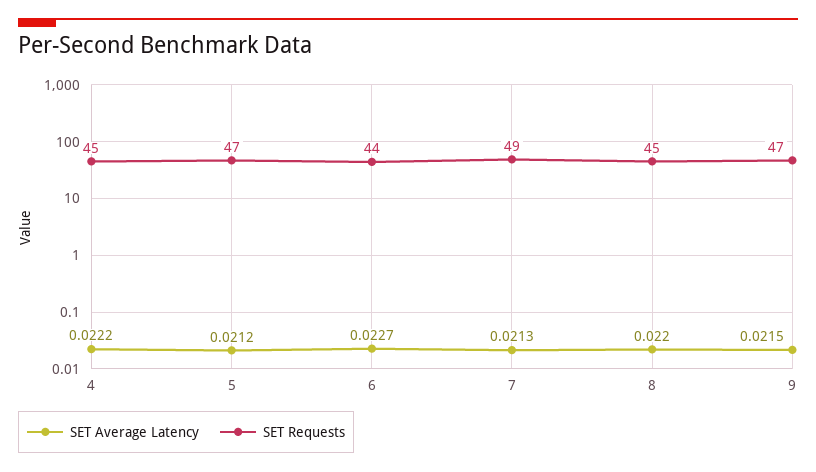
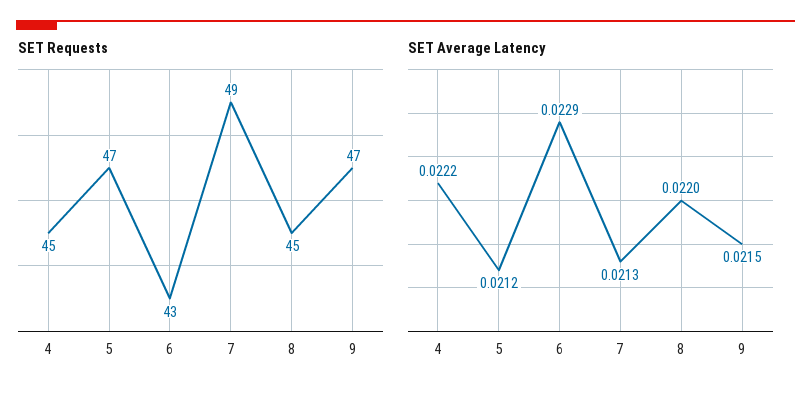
  {
    "SET Average Latency": {
      "4": 0.0222,
      "5": 0.0212,
-     "6": 0.0227,
+     "6": 0.0229,
      "7": 0.0213,
      "8": 0.022,
      "9": 0.0215
    },
    "SET Requests": {
      "4": 45,
      "5": 47,
-     "6": 44,
+     "6": 43,
      "7": 49,
      "8": 45,
      "9": 47
    }
  }

